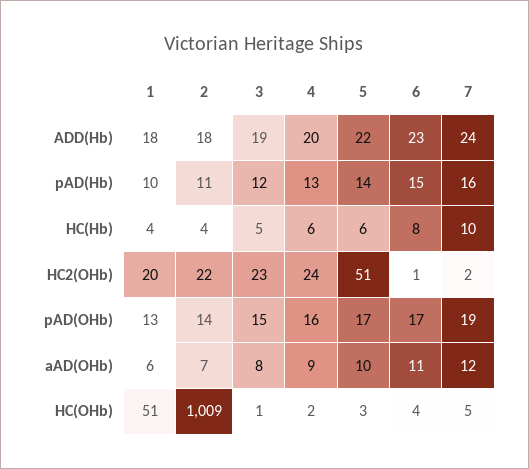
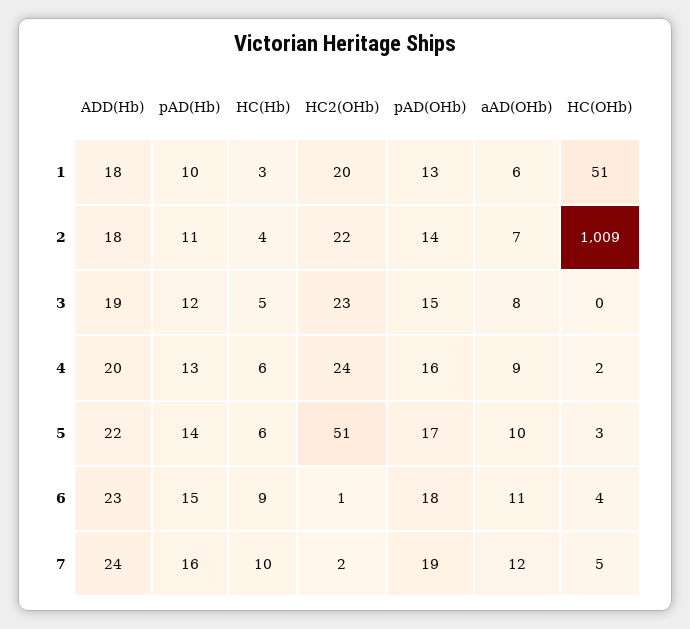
  {
    "1": {
      "ADD(Hb)": 18,
      "pAD(Hb)": 10,
-     "HC(Hb)": 4,
+     "HC(Hb)": 3,
      "HC2(OHb)": 20,
      "pAD(OHb)": 13,
      "aAD(OHb)": 6,
      "HC(OHb)": 51
    },
    "2": {
      "ADD(Hb)": 18,
      "pAD(Hb)": 11,
      "HC(Hb)": 4,
      "HC2(OHb)": 22,
      "pAD(OHb)": 14,
      "aAD(OHb)": 7,
      "HC(OHb)": 1009
    },
    "3": {
      "ADD(Hb)": 19,
      "pAD(Hb)": 12,
      "HC(Hb)": 5,
      "HC2(OHb)": 23,
      "pAD(OHb)": 15,
      "aAD(OHb)": 8,
-     "HC(OHb)": 1
+     "HC(OHb)": 0
    },
    "4": {
      "ADD(Hb)": 20,
      "pAD(Hb)": 13,
      "HC(Hb)": 6,
      "HC2(OHb)": 24,
      "pAD(OHb)": 16,
      "aAD(OHb)": 9,
      "HC(OHb)": 2
    },
    "5": {
      "ADD(Hb)": 22,
      "pAD(Hb)": 14,
      "HC(Hb)": 6,
      "HC2(OHb)": 51,
      "pAD(OHb)": 17,
      "aAD(OHb)": 10,
      "HC(OHb)": 3
    },
    "6": {
      "ADD(Hb)": 23,
      "pAD(Hb)": 15,
-     "HC(Hb)": 8,
+     "HC(Hb)": 9,
      "HC2(OHb)": 1,
-     "pAD(OHb)": 17,
+     "pAD(OHb)": 18,
      "aAD(OHb)": 11,
      "HC(OHb)": 4
    },
    "7": {
      "ADD(Hb)": 24,
      "pAD(Hb)": 16,
      "HC(Hb)": 10,
      "HC2(OHb)": 2,
      "pAD(OHb)": 19,
      "aAD(OHb)": 12,
      "HC(OHb)": 5
    }
  }

